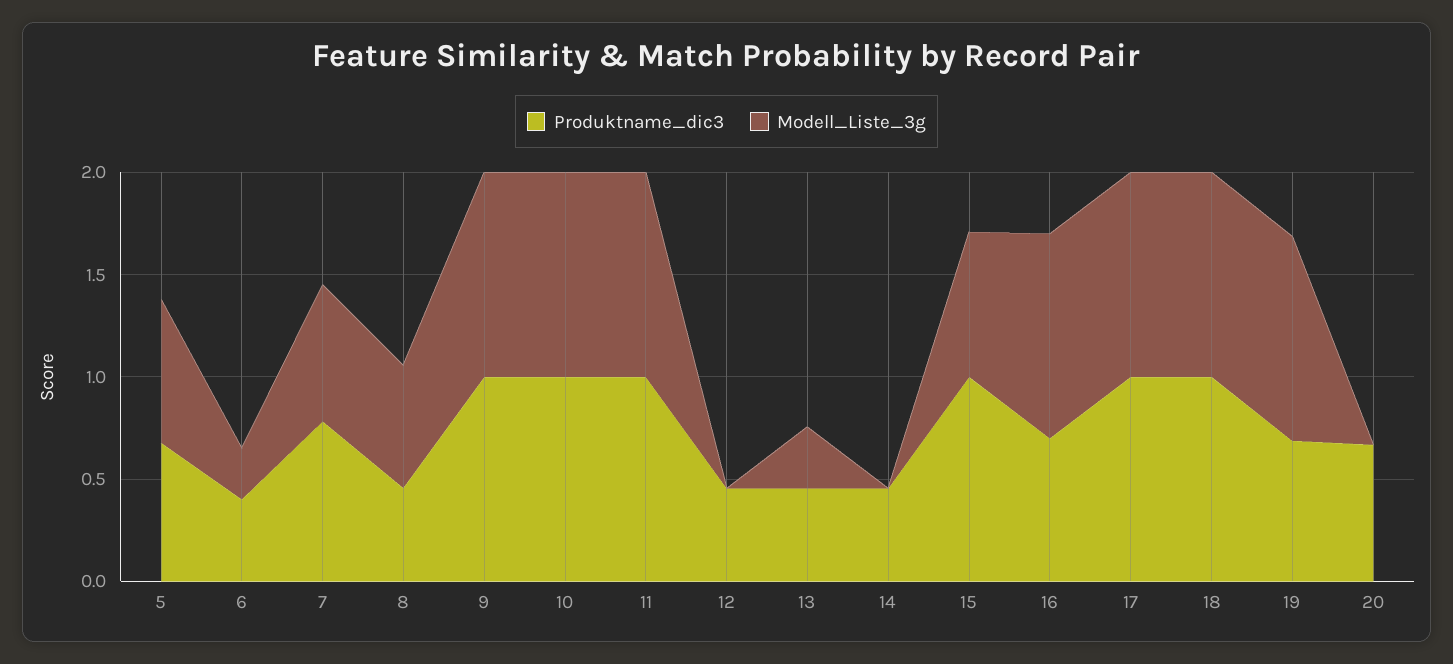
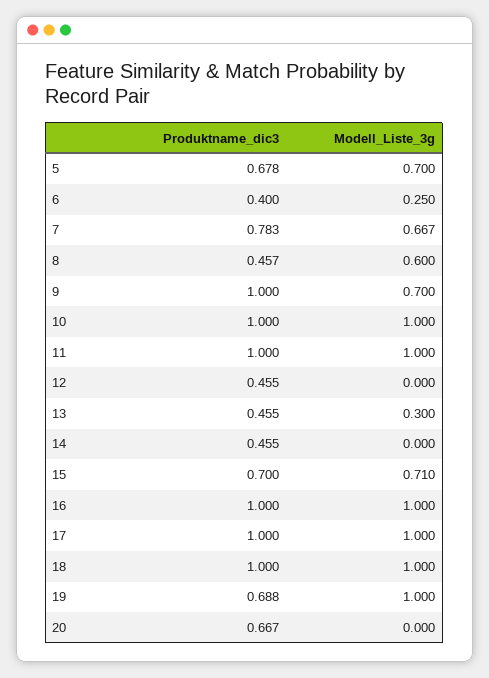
  {
    "Produktname_dic3": {
      "5": 0.678,
      "6": 0.4,
      "7": 0.783,
      "8": 0.457,
      "9": 1,
      "10": 1,
      "11": 1,
      "12": 0.455,
      "13": 0.455,
      "14": 0.455,
-     "15": 1,
+     "15": 0.7,
-     "16": 0.7,
+     "16": 1,
      "17": 1,
      "18": 1,
      "19": 0.688,
      "20": 0.667
    },
    "Modell_Liste_3g": {
      "5": 0.7,
      "6": 0.25,
      "7": 0.667,
      "8": 0.6,
-     "9": 1,
+     "9": 0.7,
      "10": 1,
      "11": 1,
      "12": 0,
      "13": 0.3,
      "14": 0,
      "15": 0.71,
      "16": 1,
      "17": 1,
      "18": 1,
      "19": 1,
      "20": 0
    }
  }

